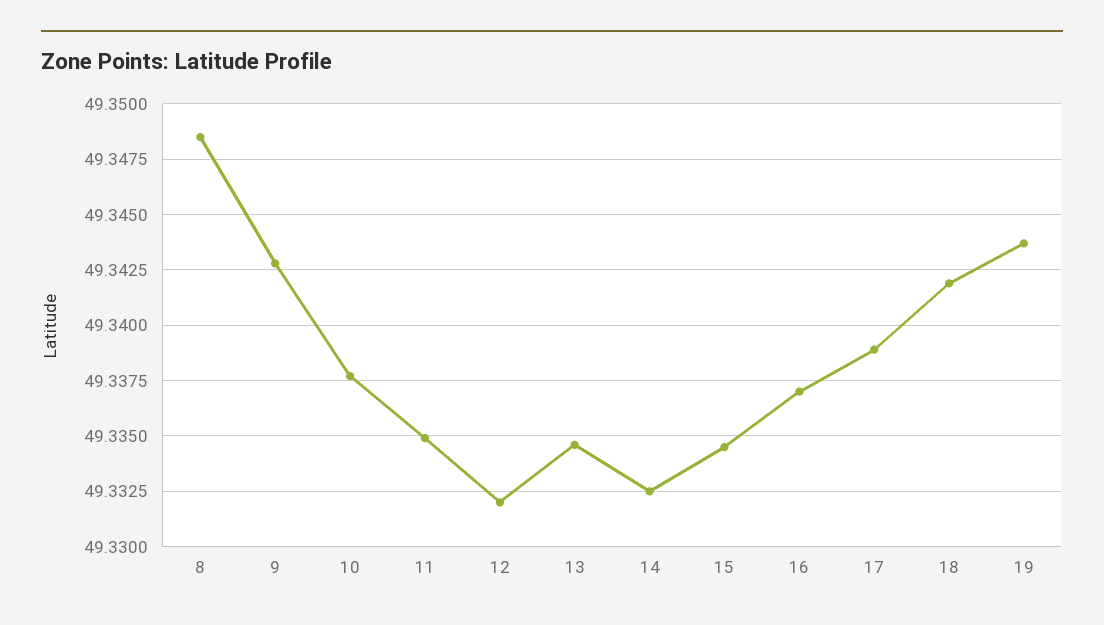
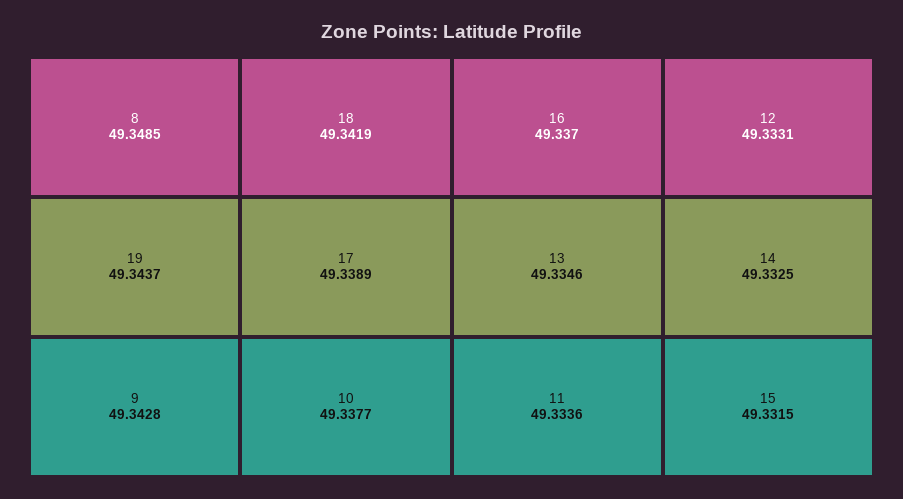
  {
    "8": 49.3485,
    "9": 49.3428,
    "10": 49.3377,
-   "11": 49.335,
+   "11": 49.3336,
-   "12": 49.332,
+   "12": 49.3331,
    "13": 49.3346,
    "14": 49.3325,
-   "15": 49.3345,
+   "15": 49.3315,
    "16": 49.337,
    "17": 49.3389,
    "18": 49.3419,
    "19": 49.3437
  }

